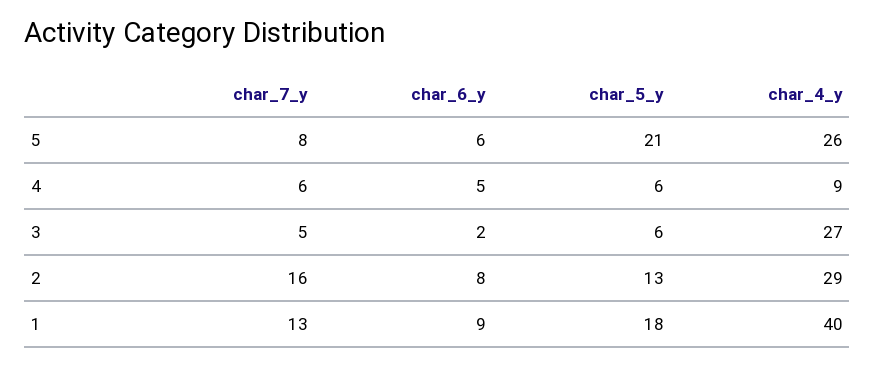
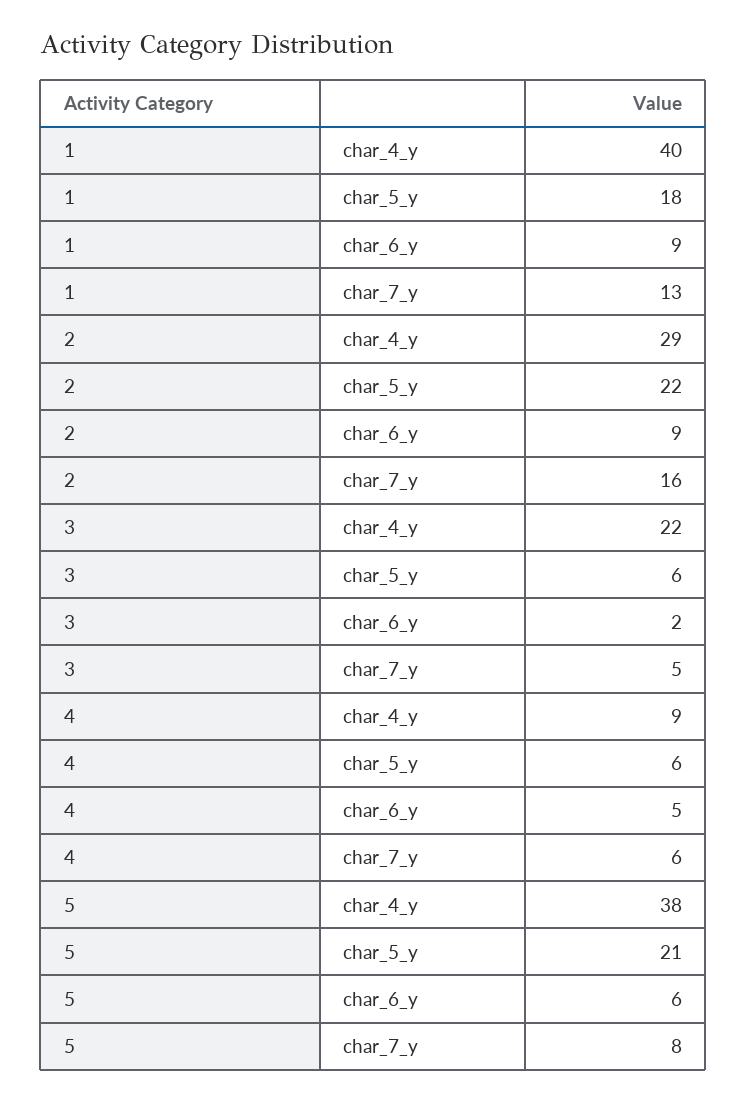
  {
    "char_7_y": {
      "5": 8,
      "4": 6,
      "3": 5,
      "2": 16,
      "1": 13
    },
    "char_6_y": {
      "5": 6,
      "4": 5,
      "3": 2,
-     "2": 8,
+     "2": 9,
      "1": 9
    },
    "char_5_y": {
      "5": 21,
      "4": 6,
      "3": 6,
-     "2": 13,
+     "2": 22,
      "1": 18
    },
    "char_4_y": {
-     "5": 26,
+     "5": 38,
      "4": 9,
-     "3": 27,
+     "3": 22,
      "2": 29,
      "1": 40
    }
  }

